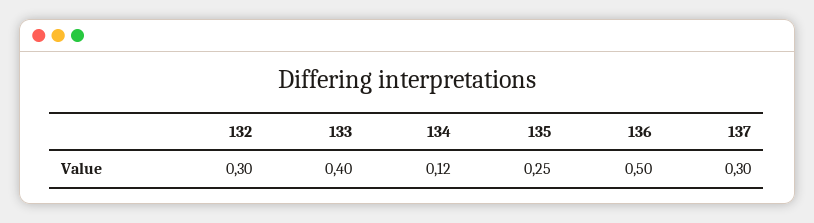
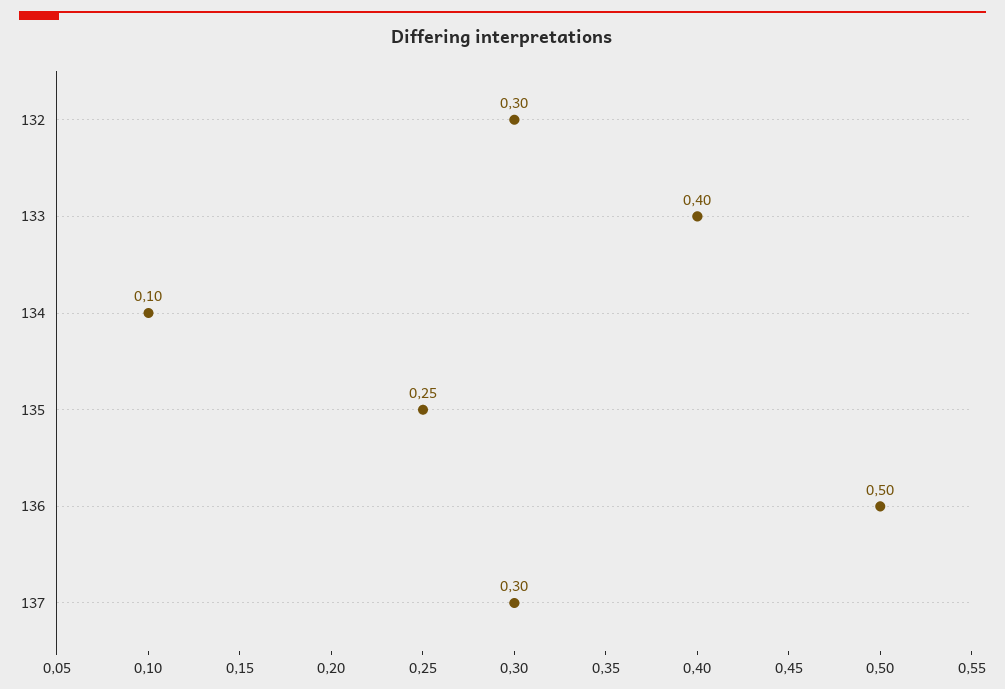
  {
    "132": 0.3,
    "133": 0.4,
-   "134": 0.12,
+   "134": 0.1,
    "135": 0.25,
    "136": 0.5,
    "137": 0.3
  }

